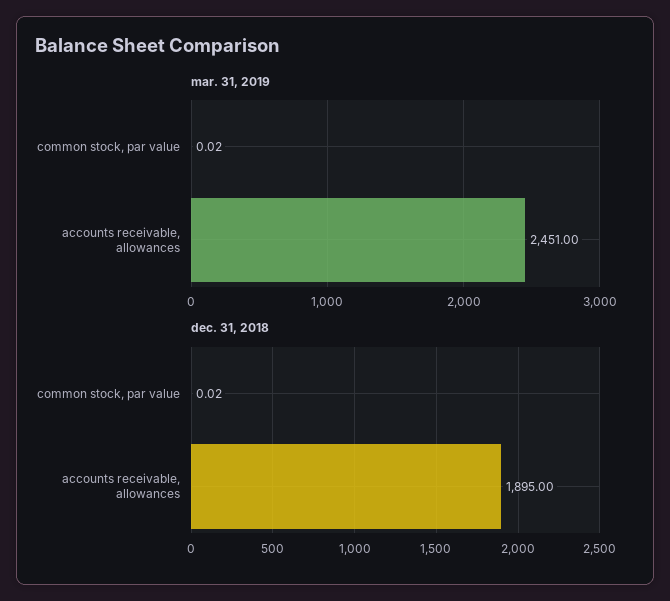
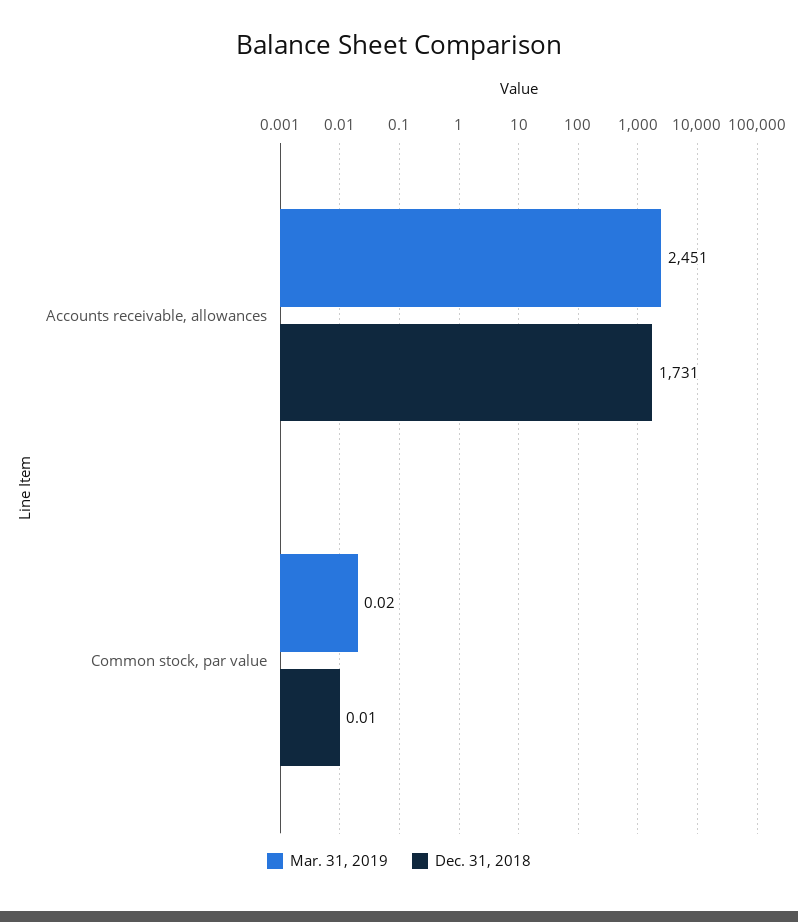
  {
    "mar. 31, 2019": {
      "common stock, par value": 0.02,
      "accounts receivable, allowances": 2451
    },
    "dec. 31, 2018": {
-     "common stock, par value": 0.02,
+     "common stock, par value": 0.01,
-     "accounts receivable, allowances": 1895
+     "accounts receivable, allowances": 1731
    }
  }

